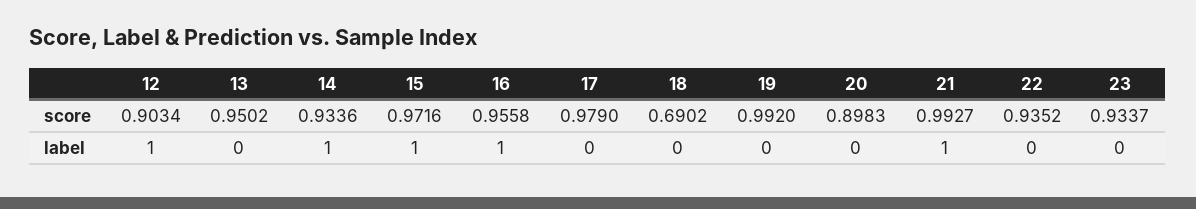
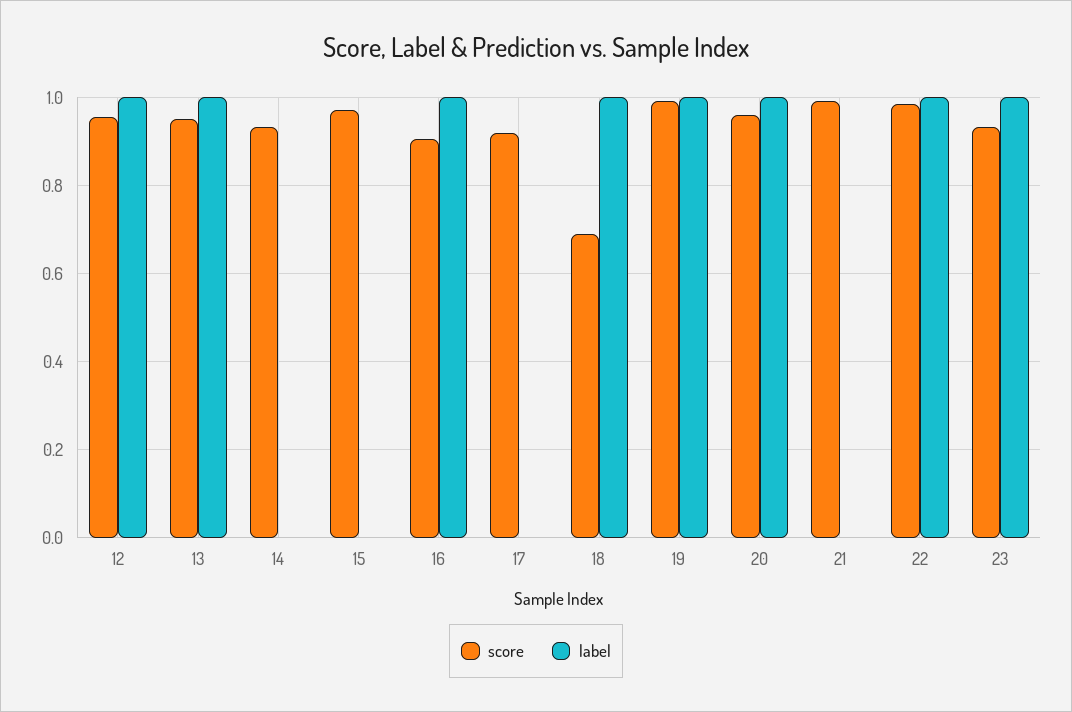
  {
    "score": {
-     "12": 0.9034,
+     "12": 0.96,
      "13": 0.9502,
      "14": 0.9336,
      "15": 0.9716,
-     "16": 0.9558,
+     "16": 0.9,
-     "17": 0.979,
+     "17": 0.92,
      "18": 0.6902,
      "19": 0.992,
-     "20": 0.8983,
+     "20": 0.96,
      "21": 0.9927,
-     "22": 0.9352,
+     "22": 0.98,
      "23": 0.9337
    },
    "label": {
      "12": 1,
-     "13": 0,
+     "13": 1,
-     "14": 1,
+     "14": 0,
-     "15": 1,
+     "15": 0,
      "16": 1,
      "17": 0,
-     "18": 0,
+     "18": 1,
-     "19": 0,
+     "19": 1,
-     "20": 0,
+     "20": 1,
-     "21": 1,
+     "21": 0,
-     "22": 0,
+     "22": 1,
-     "23": 0
+     "23": 1
    }
  }

